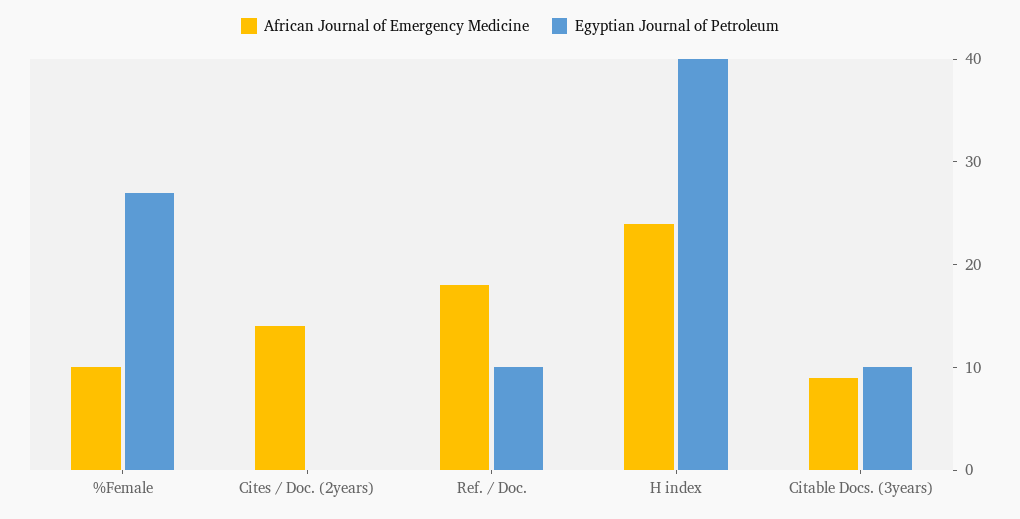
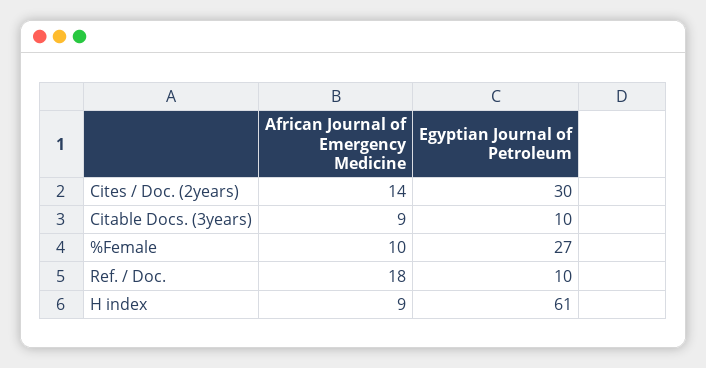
  {
    "African Journal of Emergency Medicine": {
      "%Female": 10,
      "Cites / Doc. (2years)": 14,
      "Ref. / Doc.": 18,
-     "H index": 24,
+     "H index": 9,
      "Citable Docs. (3years)": 9
    },
    "Egyptian Journal of Petroleum": {
      "%Female": 27,
-     "Cites / Doc. (2years)": 0,
+     "Cites / Doc. (2years)": 30,
      "Ref. / Doc.": 10,
-     "H index": 40,
+     "H index": 61,
      "Citable Docs. (3years)": 10
    }
  }

